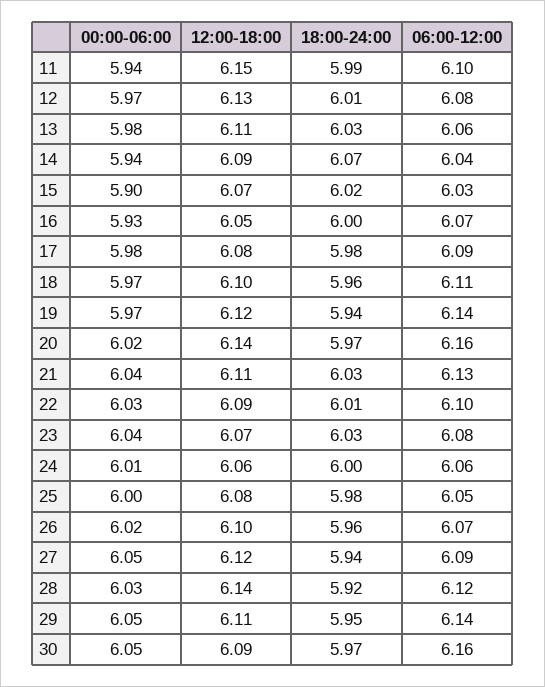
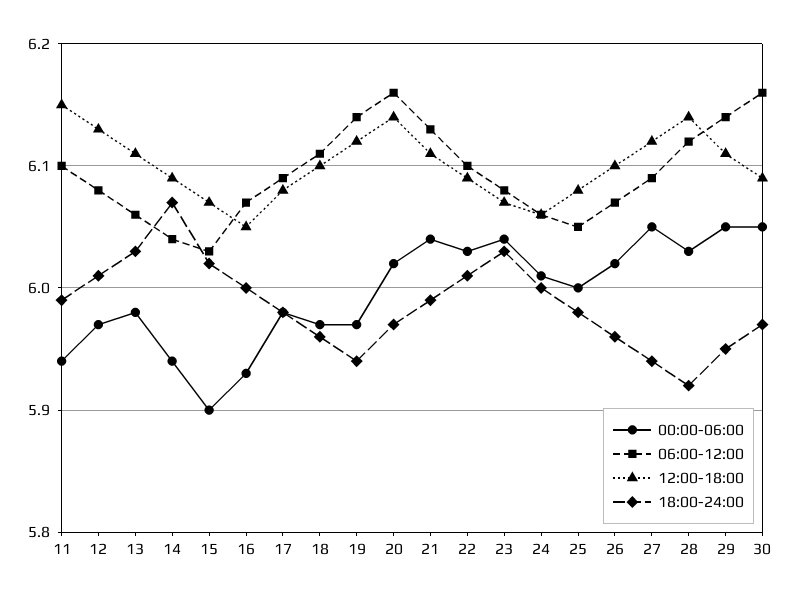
  {
    "00:00-06:00": {
      "11": 5.94,
      "12": 5.97,
      "13": 5.98,
      "14": 5.94,
      "15": 5.9,
      "16": 5.93,
      "17": 5.98,
      "18": 5.97,
      "19": 5.97,
      "20": 6.02,
      "21": 6.04,
      "22": 6.03,
      "23": 6.04,
      "24": 6.01,
      "25": 6,
      "26": 6.02,
      "27": 6.05,
      "28": 6.03,
      "29": 6.05,
      "30": 6.05
    },
    "12:00-18:00": {
      "11": 6.15,
      "12": 6.13,
      "13": 6.11,
      "14": 6.09,
      "15": 6.07,
      "16": 6.05,
      "17": 6.08,
      "18": 6.1,
      "19": 6.12,
      "20": 6.14,
      "21": 6.11,
      "22": 6.09,
      "23": 6.07,
      "24": 6.06,
      "25": 6.08,
      "26": 6.1,
      "27": 6.12,
      "28": 6.14,
      "29": 6.11,
      "30": 6.09
    },
    "18:00-24:00": {
      "11": 5.99,
      "12": 6.01,
      "13": 6.03,
      "14": 6.07,
      "15": 6.02,
      "16": 6,
      "17": 5.98,
      "18": 5.96,
      "19": 5.94,
      "20": 5.97,
-     "21": 6.03,
+     "21": 5.99,
      "22": 6.01,
      "23": 6.03,
      "24": 6,
      "25": 5.98,
      "26": 5.96,
      "27": 5.94,
      "28": 5.92,
      "29": 5.95,
      "30": 5.97
    },
    "06:00-12:00": {
      "11": 6.1,
      "12": 6.08,
      "13": 6.06,
      "14": 6.04,
      "15": 6.03,
      "16": 6.07,
      "17": 6.09,
      "18": 6.11,
      "19": 6.14,
      "20": 6.16,
      "21": 6.13,
      "22": 6.1,
      "23": 6.08,
      "24": 6.06,
      "25": 6.05,
      "26": 6.07,
      "27": 6.09,
      "28": 6.12,
      "29": 6.14,
      "30": 6.16
    }
  }

